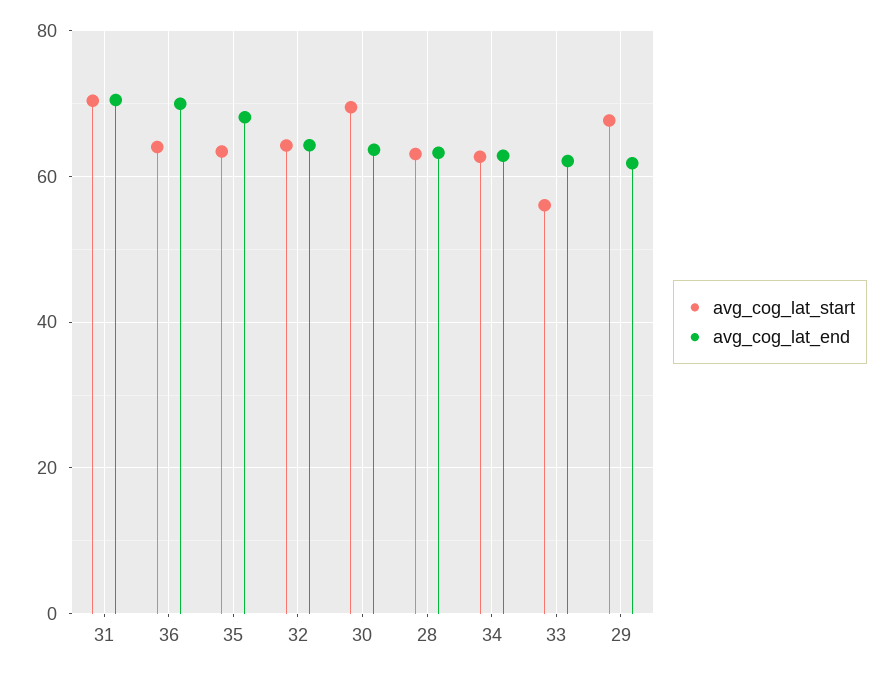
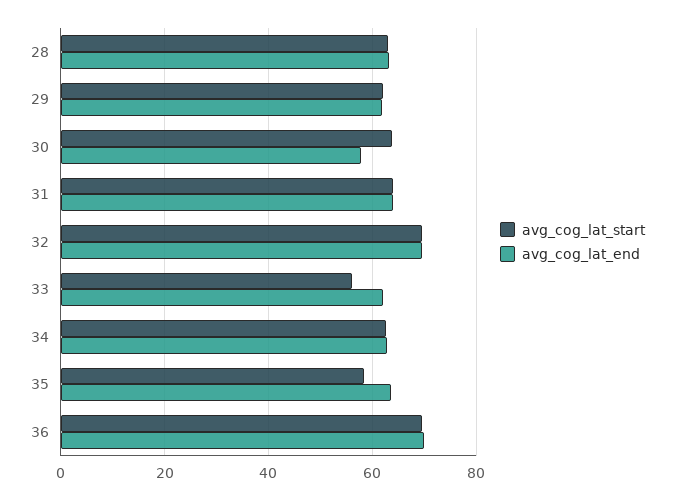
  {
    "avg_cog_lat_start": {
-     "31": 70,
+     "31": 64,
-     "36": 64,
+     "36": 70,
-     "35": 64,
+     "35": 58,
-     "32": 64,
+     "32": 70,
-     "30": 70,
+     "30": 64,
      "28": 64,
      "34": 62,
      "33": 56,
-     "29": 68
+     "29": 62
    },
    "avg_cog_lat_end": {
-     "31": 70,
+     "31": 64,
      "36": 70,
-     "35": 68,
+     "35": 64,
-     "32": 64,
+     "32": 70,
-     "30": 64,
+     "30": 58,
      "28": 64,
      "34": 62,
      "33": 62,
      "29": 62
    }
  }

